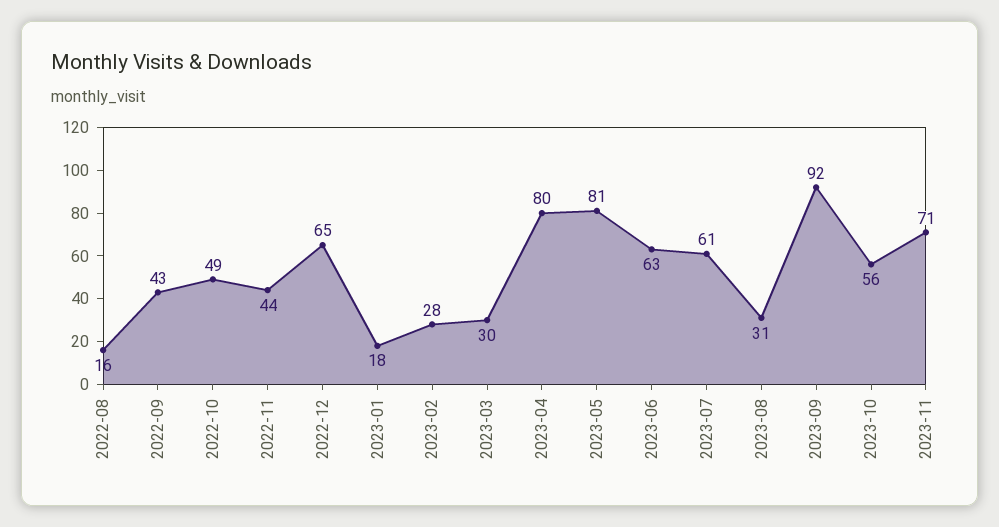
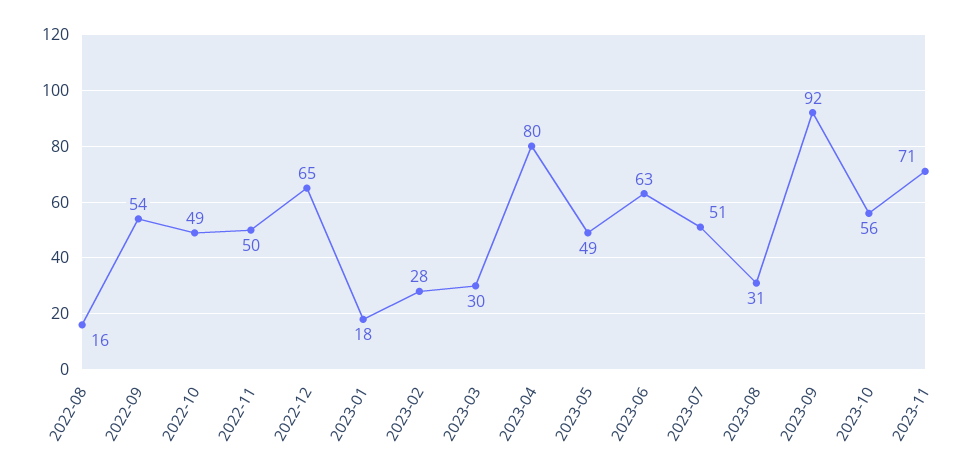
  {
    "2022-08": 16,
-   "2022-09": 43,
+   "2022-09": 54,
    "2022-10": 49,
-   "2022-11": 44,
+   "2022-11": 50,
    "2022-12": 65,
    "2023-01": 18,
    "2023-02": 28,
    "2023-03": 30,
    "2023-04": 80,
-   "2023-05": 81,
+   "2023-05": 49,
    "2023-06": 63,
-   "2023-07": 61,
+   "2023-07": 51,
    "2023-08": 31,
    "2023-09": 92,
    "2023-10": 56,
    "2023-11": 71
  }

